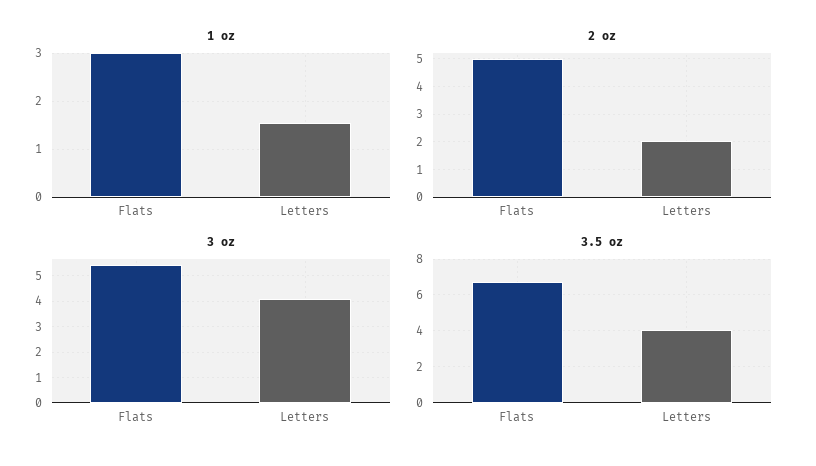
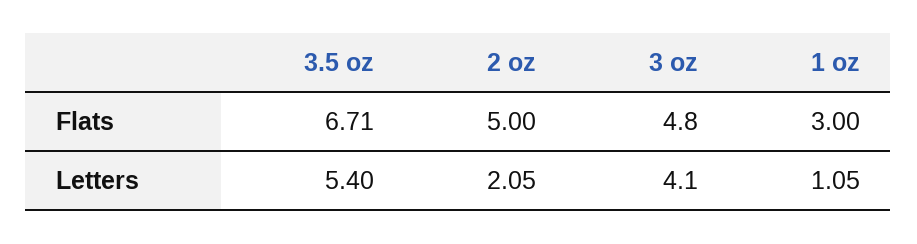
  {
    "1 oz": {
      "Flats": 3,
-     "Letters": 1.6
+     "Letters": 1.05
    },
    "2 oz": {
      "Flats": 5,
      "Letters": 2.05
    },
    "3 oz": {
-     "Flats": 5.5,
+     "Flats": 4.8,
      "Letters": 4.1
    },
    "3.5 oz": {
      "Flats": 6.71,
-     "Letters": 4
+     "Letters": 5.4
    }
  }

